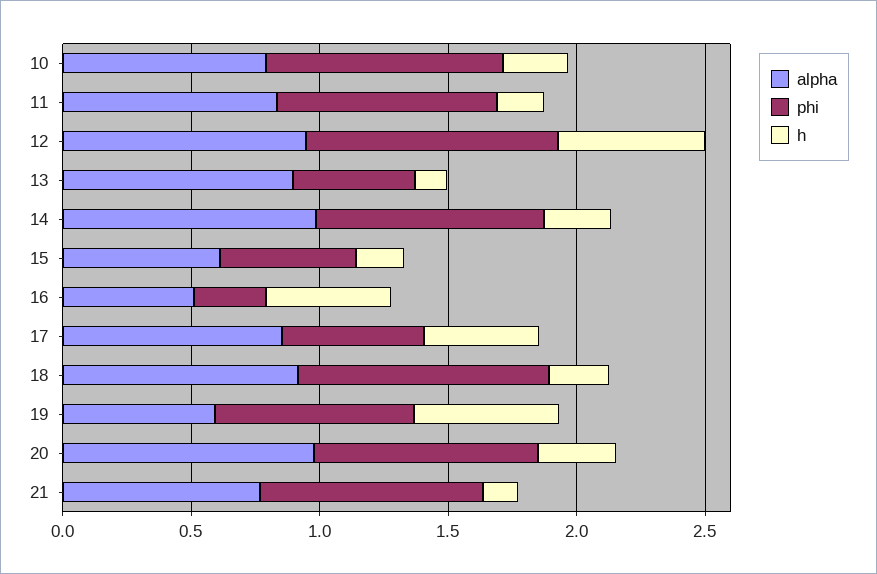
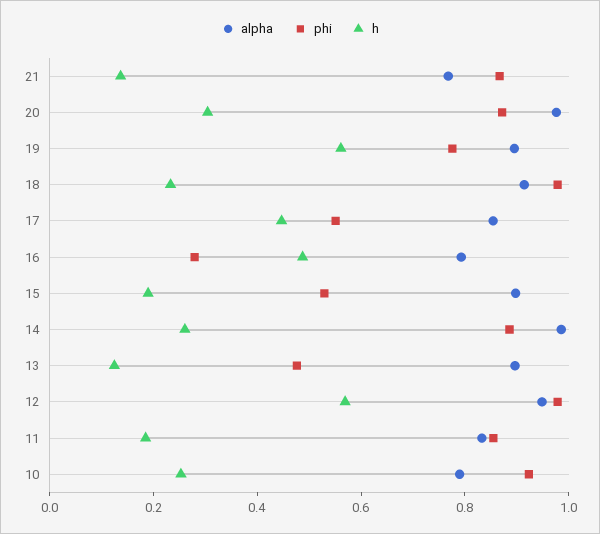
  {
    "alpha": {
      "10": 0.8,
      "11": 0.85,
      "12": 0.95,
      "13": 0.9,
      "14": 1,
-     "15": 0.6,
+     "15": 0.9,
-     "16": 0.5,
+     "16": 0.8,
      "17": 0.85,
      "18": 0.9,
-     "19": 0.6,
+     "19": 0.9,
      "20": 1,
      "21": 0.75
    },
    "phi": {
      "10": 0.9,
      "11": 0.85,
      "12": 1,
      "13": 0.5,
      "14": 0.9,
      "15": 0.55,
      "16": 0.3,
      "17": 0.55,
      "18": 1,
      "19": 0.8,
      "20": 0.85,
      "21": 0.85
    },
    "h": {
      "10": 0.25,
      "11": 0.2,
      "12": 0.55,
      "13": 0.1,
      "14": 0.25,
      "15": 0.2,
      "16": 0.5,
      "17": 0.45,
      "18": 0.25,
      "19": 0.55,
      "20": 0.3,
      "21": 0.15
    }
  }

